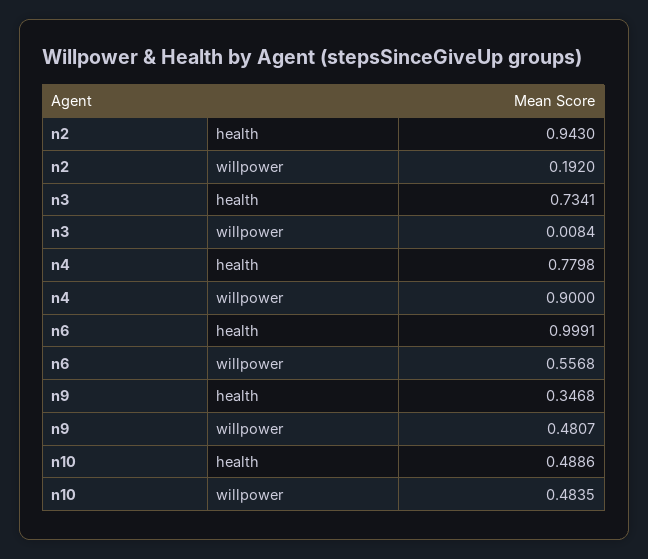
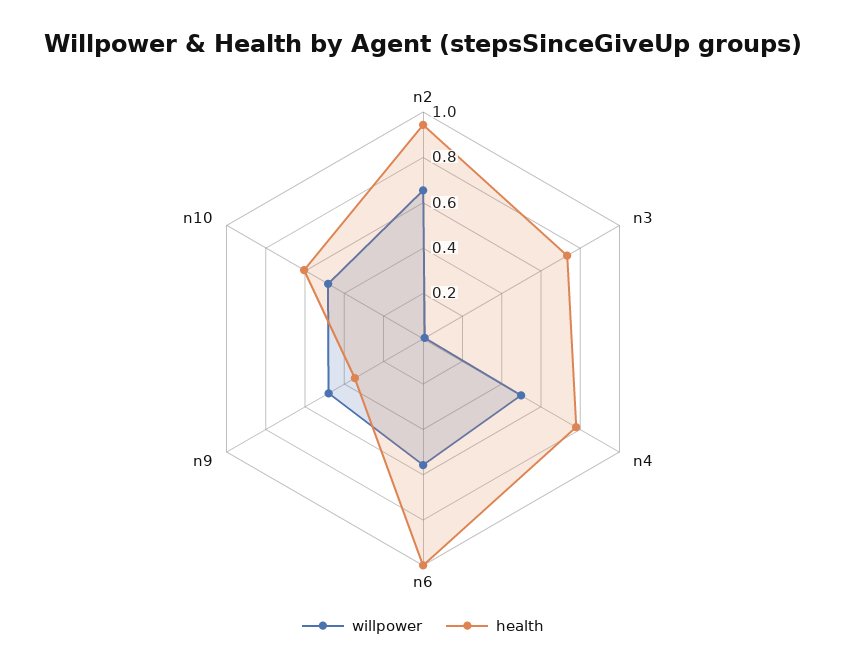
  {
    "health": {
      "n2": 0.943,
      "n3": 0.7341,
      "n4": 0.7798,
      "n6": 0.9991,
      "n9": 0.3468,
-     "n10": 0.4886
+     "n10": 0.6
    },
    "willpower": {
-     "n2": 0.192,
+     "n2": 0.65,
      "n3": 0.0084,
-     "n4": 0.9,
+     "n4": 0.5,
      "n6": 0.5568,
      "n9": 0.4807,
      "n10": 0.4835
    }
  }

